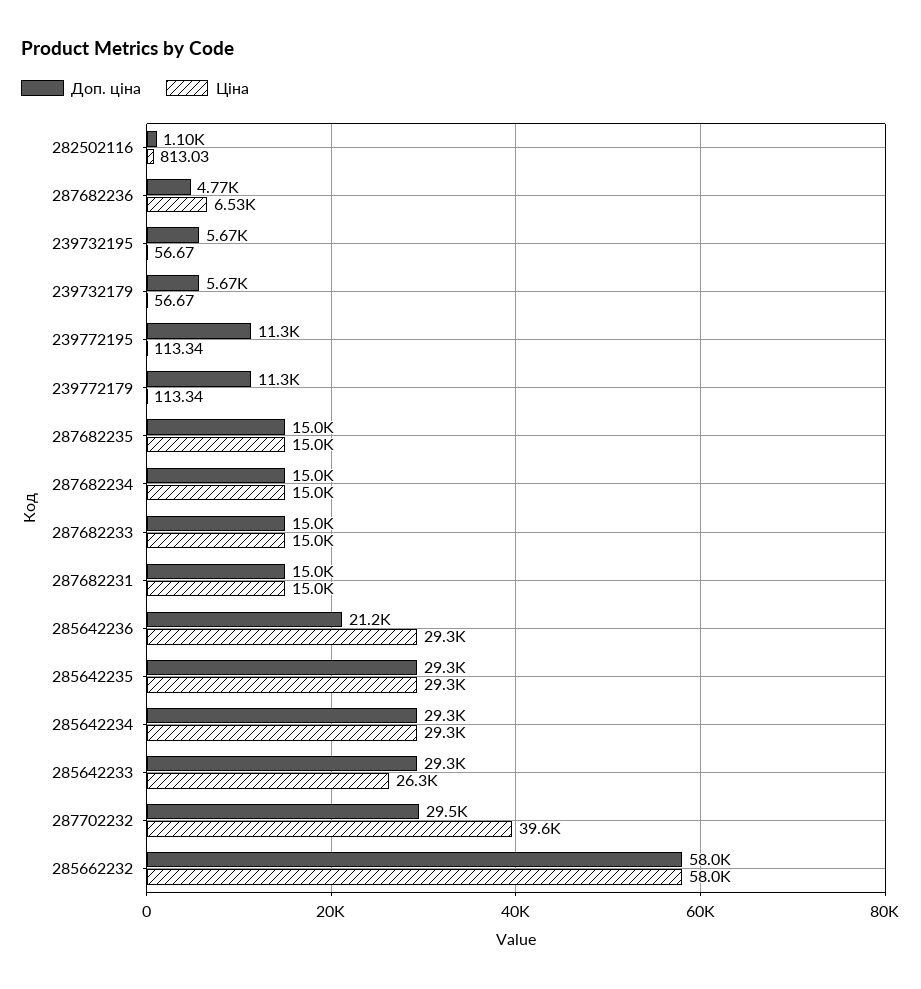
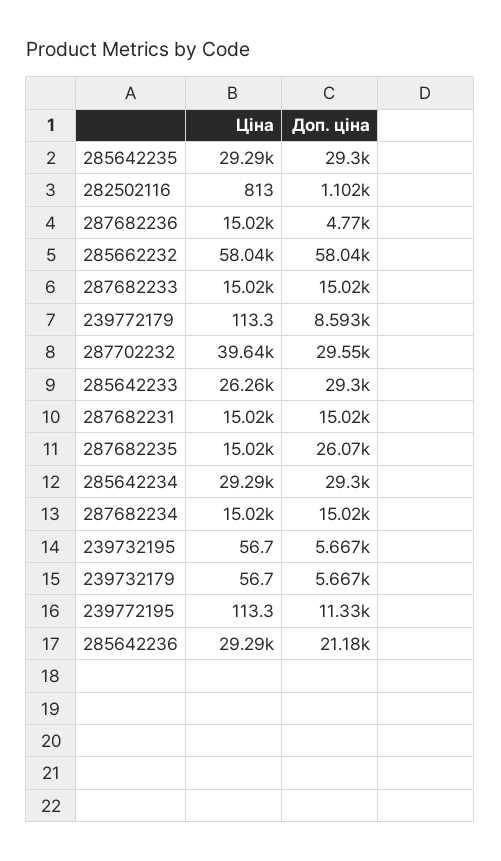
  {
    "Доп. ціна": {
      "282502116": 1102,
      "287682236": 4770,
      "239732195": 5667,
      "239732179": 5667,
      "239772195": 11330,
-     "239772179": 11300,
+     "239772179": 8593,
-     "287682235": 15000,
+     "287682235": 26070,
      "287682234": 15020,
      "287682233": 15020,
      "287682231": 15020,
      "285642236": 21180,
      "285642235": 29300,
      "285642234": 29300,
      "285642233": 29300,
      "287702232": 29550,
      "285662232": 58040
    },
    "Ціна": {
      "282502116": 813.03,
-     "287682236": 6530,
+     "287682236": 15020,
      "239732195": 56.67,
      "239732179": 56.67,
      "239772195": 113.34,
      "239772179": 113.34,
      "287682235": 15020,
      "287682234": 15020,
      "287682233": 15020,
      "287682231": 15020,
      "285642236": 29290,
      "285642235": 29290,
      "285642234": 29290,
      "285642233": 26260,
      "287702232": 39640,
      "285662232": 58040
    }
  }

